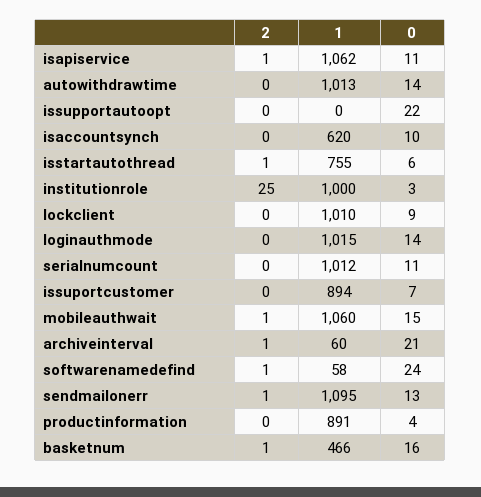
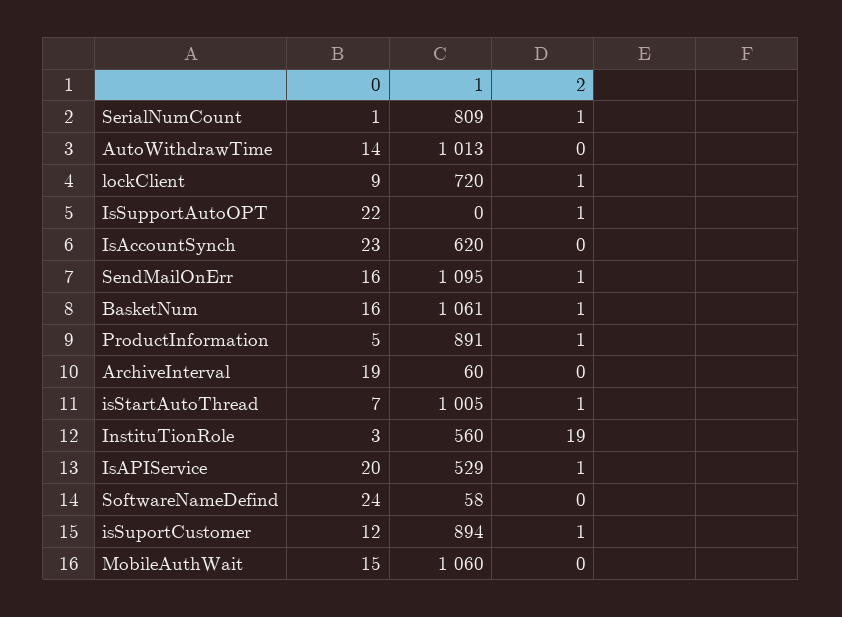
  {
    "2": {
      "isapiservice": 1,
      "autowithdrawtime": 0,
-     "issupportautoopt": 0,
+     "issupportautoopt": 1,
      "isaccountsynch": 0,
      "isstartautothread": 1,
-     "institutionrole": 25,
+     "institutionrole": 19,
-     "lockclient": 0,
+     "lockclient": 1,
-     "loginauthmode": 0,
-     "serialnumcount": 0,
+     "serialnumcount": 1,
-     "issuportcustomer": 0,
+     "issuportcustomer": 1,
-     "mobileauthwait": 1,
+     "mobileauthwait": 0,
-     "archiveinterval": 1,
+     "archiveinterval": 0,
-     "softwarenamedefind": 1,
+     "softwarenamedefind": 0,
      "sendmailonerr": 1,
-     "productinformation": 0,
+     "productinformation": 1,
      "basketnum": 1
    },
    "1": {
-     "isapiservice": 1062,
+     "isapiservice": 529,
      "autowithdrawtime": 1013,
      "issupportautoopt": 0,
      "isaccountsynch": 620,
-     "isstartautothread": 755,
+     "isstartautothread": 1005,
-     "institutionrole": 1000,
+     "institutionrole": 560,
-     "lockclient": 1010,
+     "lockclient": 720,
-     "loginauthmode": 1015,
-     "serialnumcount": 1012,
+     "serialnumcount": 809,
      "issuportcustomer": 894,
      "mobileauthwait": 1060,
      "archiveinterval": 60,
      "softwarenamedefind": 58,
      "sendmailonerr": 1095,
      "productinformation": 891,
-     "basketnum": 466
+     "basketnum": 1061
    },
    "0": {
-     "isapiservice": 11,
+     "isapiservice": 20,
      "autowithdrawtime": 14,
      "issupportautoopt": 22,
-     "isaccountsynch": 10,
+     "isaccountsynch": 23,
-     "isstartautothread": 6,
+     "isstartautothread": 7,
      "institutionrole": 3,
      "lockclient": 9,
-     "loginauthmode": 14,
-     "serialnumcount": 11,
+     "serialnumcount": 1,
-     "issuportcustomer": 7,
+     "issuportcustomer": 12,
      "mobileauthwait": 15,
-     "archiveinterval": 21,
+     "archiveinterval": 19,
      "softwarenamedefind": 24,
-     "sendmailonerr": 13,
+     "sendmailonerr": 16,
-     "productinformation": 4,
+     "productinformation": 5,
      "basketnum": 16
    }
  }

